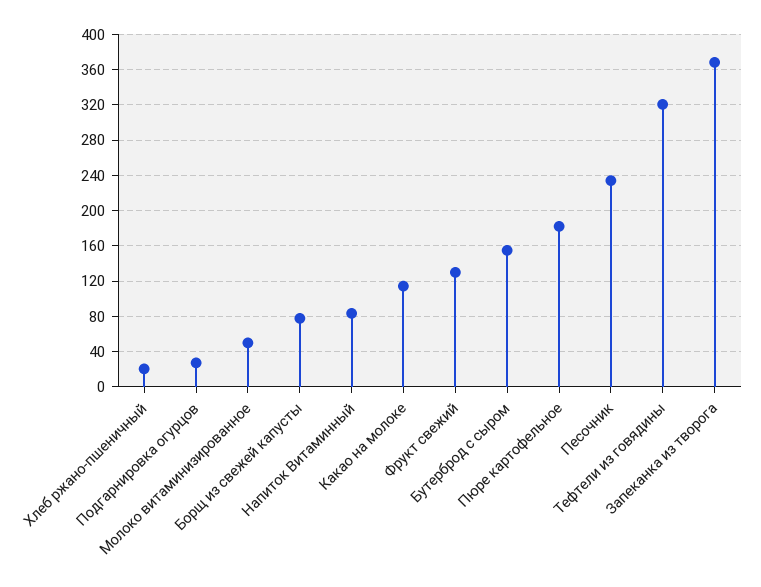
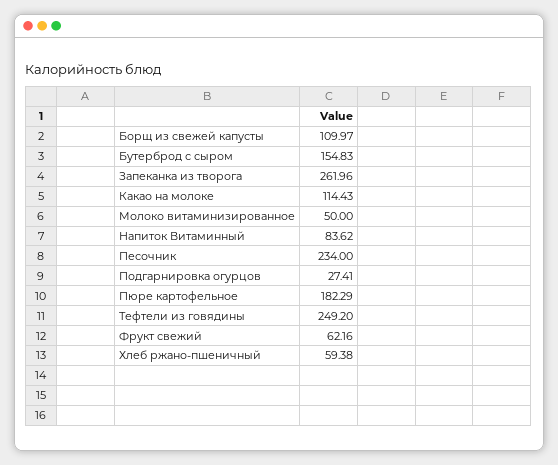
  {
-   "Хлеб ржано-пшеничный": 20,
+   "Хлеб ржано-пшеничный": 59.38,
    "Подгарнировка огурцов": 27.41,
    "Молоко витаминизированное": 50,
-   "Борщ из свежей капусты": 80,
+   "Борщ из свежей капусты": 109.97,
    "Напиток Витаминный": 83.62,
    "Какао на молоке": 114.43,
-   "Фрукт свежий": 130,
+   "Фрукт свежий": 62.16,
    "Бутерброд с сыром": 154.83,
    "Пюре картофельное": 182.29,
    "Песочник": 234,
-   "Тефтели из говядины": 320,
+   "Тефтели из говядины": 249.2,
-   "Запеканка из творога": 370
+   "Запеканка из творога": 261.96
  }

